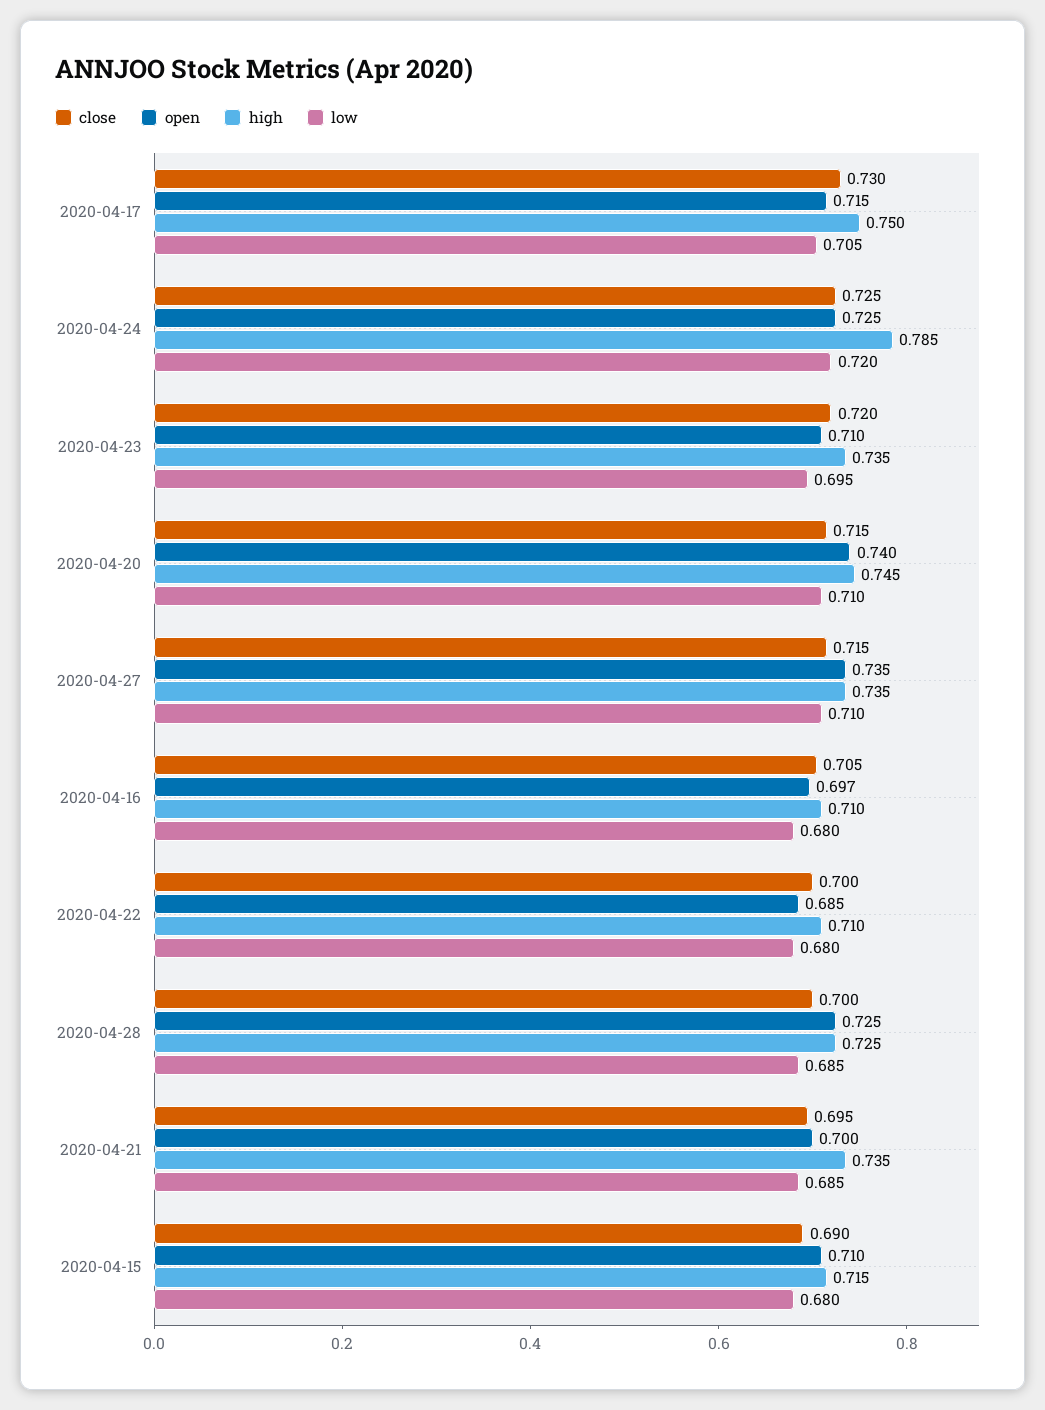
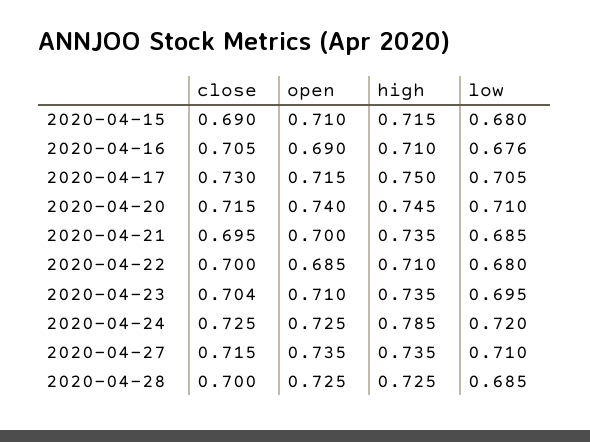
  {
    "close": {
      "2020-04-17": 0.73,
      "2020-04-24": 0.725,
-     "2020-04-23": 0.72,
+     "2020-04-23": 0.704,
      "2020-04-20": 0.715,
      "2020-04-27": 0.715,
      "2020-04-16": 0.705,
      "2020-04-22": 0.7,
      "2020-04-28": 0.7,
      "2020-04-21": 0.695,
      "2020-04-15": 0.69
    },
    "open": {
      "2020-04-17": 0.715,
      "2020-04-24": 0.725,
      "2020-04-23": 0.71,
      "2020-04-20": 0.74,
      "2020-04-27": 0.735,
-     "2020-04-16": 0.697,
+     "2020-04-16": 0.69,
      "2020-04-22": 0.685,
      "2020-04-28": 0.725,
      "2020-04-21": 0.7,
      "2020-04-15": 0.71
    },
    "high": {
      "2020-04-17": 0.75,
      "2020-04-24": 0.785,
      "2020-04-23": 0.735,
      "2020-04-20": 0.745,
      "2020-04-27": 0.735,
      "2020-04-16": 0.71,
      "2020-04-22": 0.71,
      "2020-04-28": 0.725,
      "2020-04-21": 0.735,
      "2020-04-15": 0.715
    },
    "low": {
      "2020-04-17": 0.705,
      "2020-04-24": 0.72,
      "2020-04-23": 0.695,
      "2020-04-20": 0.71,
      "2020-04-27": 0.71,
-     "2020-04-16": 0.68,
+     "2020-04-16": 0.676,
      "2020-04-22": 0.68,
      "2020-04-28": 0.685,
      "2020-04-21": 0.685,
      "2020-04-15": 0.68
    }
  }

